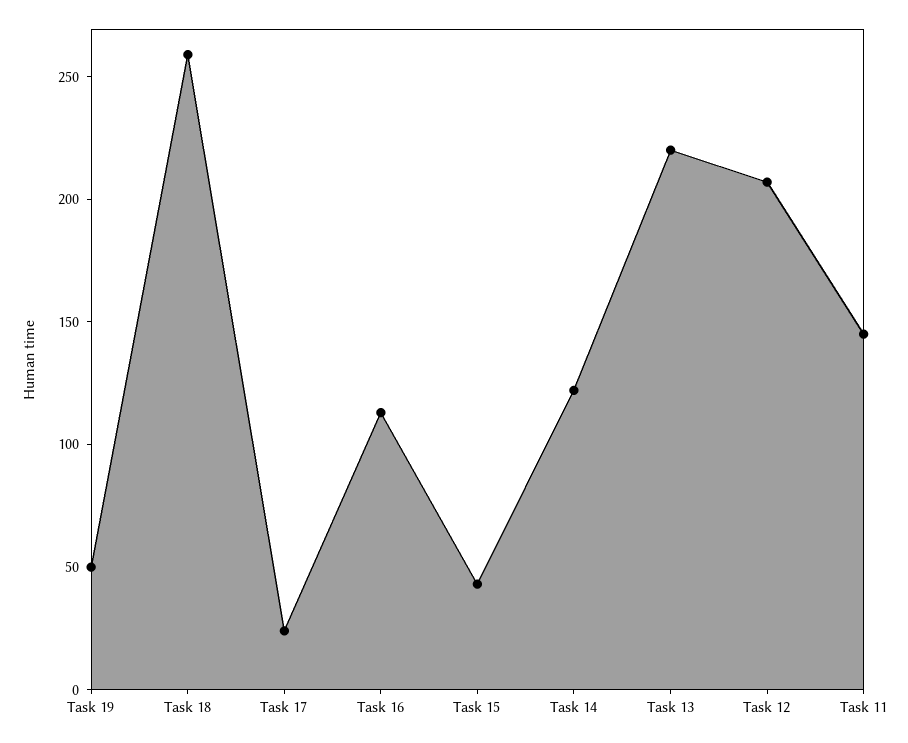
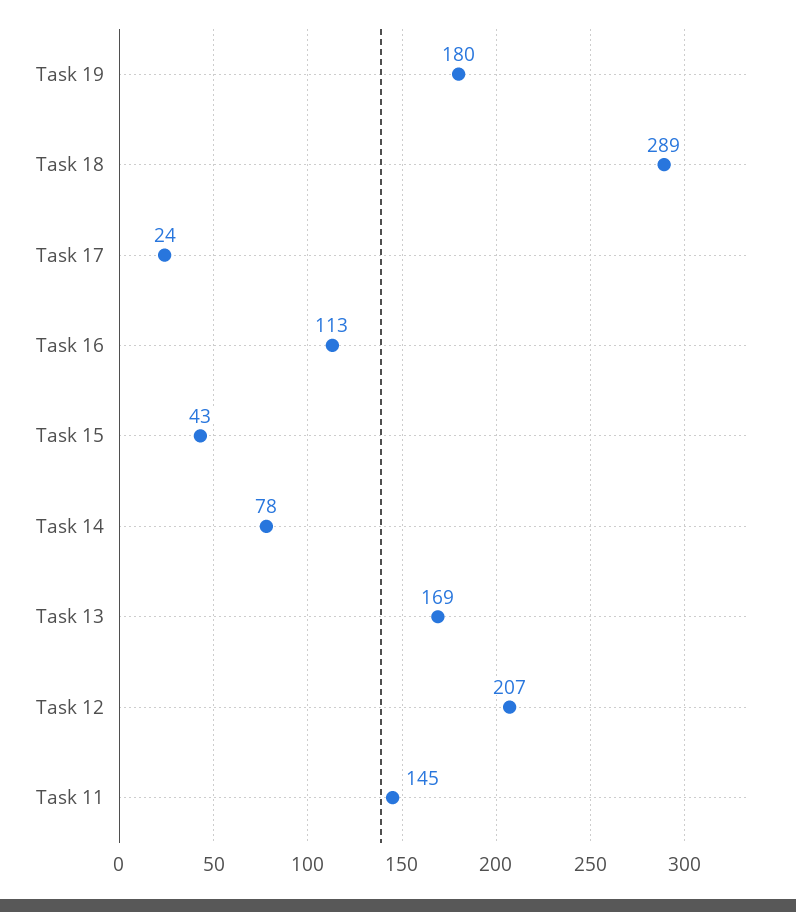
  {
-   "Task 19": 50,
+   "Task 19": 180,
-   "Task 18": 260,
+   "Task 18": 289,
    "Task 17": 24,
    "Task 16": 113,
    "Task 15": 43,
-   "Task 14": 120,
+   "Task 14": 78,
-   "Task 13": 220,
+   "Task 13": 169,
    "Task 12": 207,
    "Task 11": 145
  }

